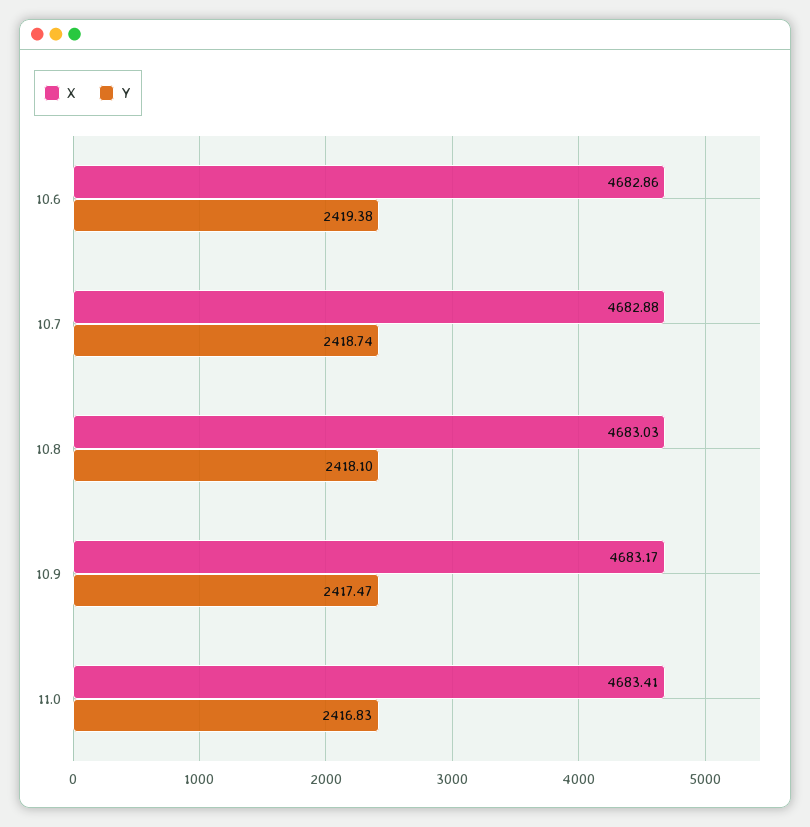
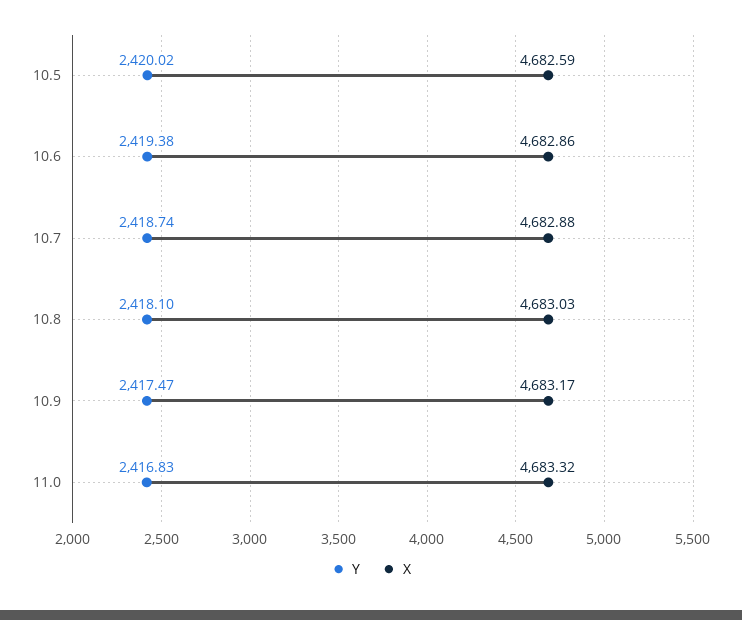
  {
    "X": {
      "10.6": 4682.86,
      "10.7": 4682.88,
      "10.8": 4683.03,
      "10.9": 4683.17,
-     "11.0": 4683.41
+     "11.0": 4683.32,
+     "10.5": 4682.59
    },
    "Y": {
      "10.6": 2419.38,
      "10.7": 2418.74,
      "10.8": 2418.1,
      "10.9": 2417.47,
-     "11.0": 2416.83
+     "11.0": 2416.83,
+     "10.5": 2420.02
    }
  }

